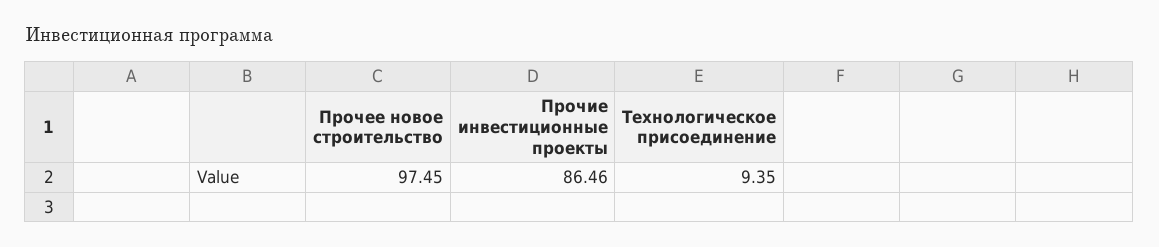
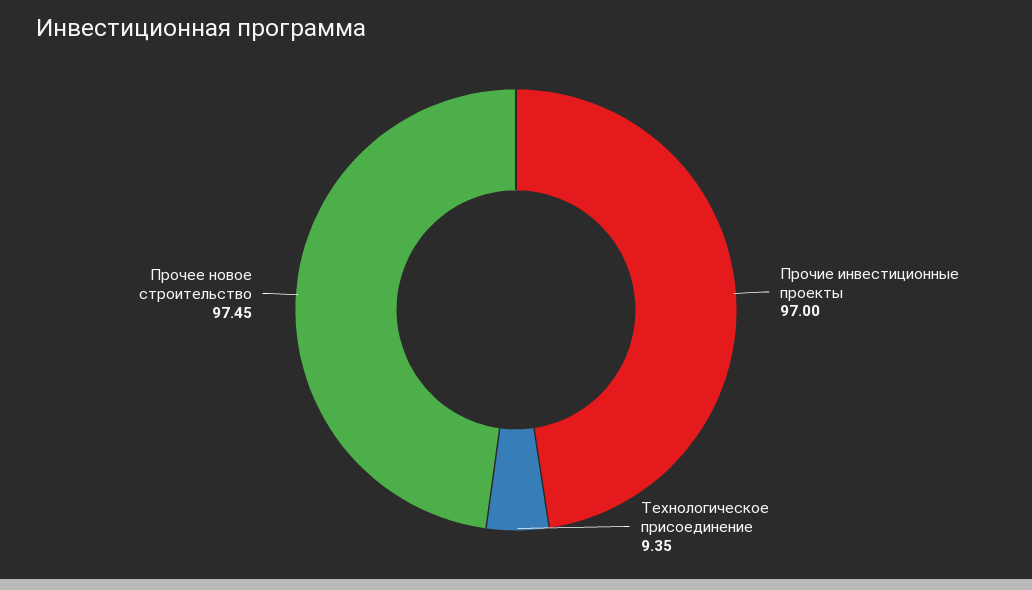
  {
    "Прочее новое строительство": 97.45,
-   "Прочие инвестиционные проекты": 86.46,
+   "Прочие инвестиционные проекты": 97,
    "Технологическое присоединение": 9.35
  }

